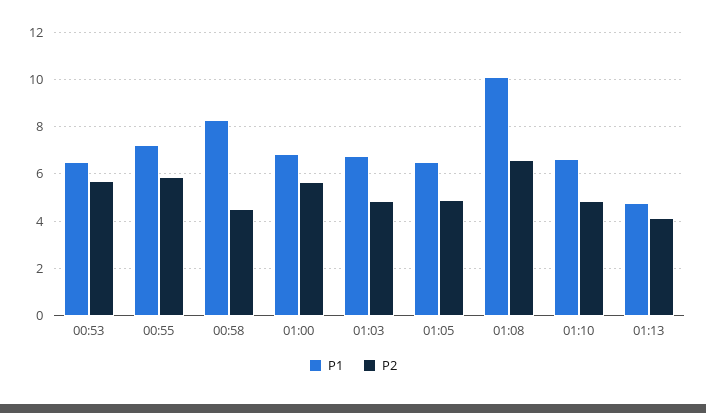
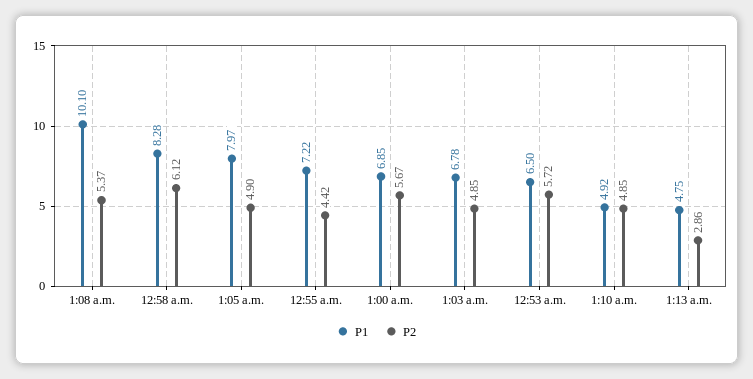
  {
    "P1": {
      "00:53": 6.5,
      "00:55": 7.22,
      "00:58": 8.28,
      "01:00": 6.85,
      "01:03": 6.78,
-     "01:05": 6.5,
+     "01:05": 7.97,
      "01:08": 10.1,
-     "01:10": 6.5,
+     "01:10": 4.92,
      "01:13": 4.75
    },
    "P2": {
      "00:53": 5.72,
-     "00:55": 6,
+     "00:55": 4.42,
-     "00:58": 4.5,
+     "00:58": 6.12,
      "01:00": 5.67,
      "01:03": 4.85,
      "01:05": 4.9,
-     "01:08": 6.5,
+     "01:08": 5.37,
      "01:10": 4.85,
-     "01:13": 4
+     "01:13": 2.86
    }
  }

